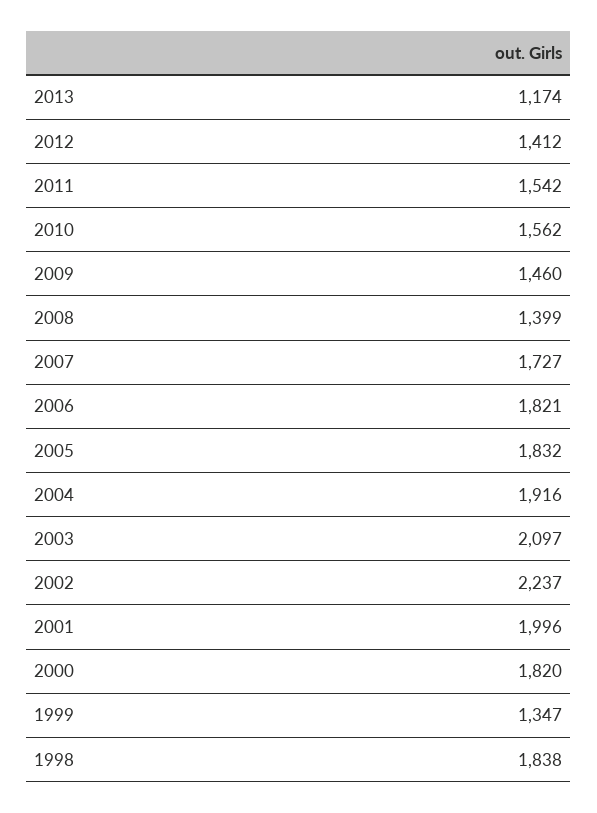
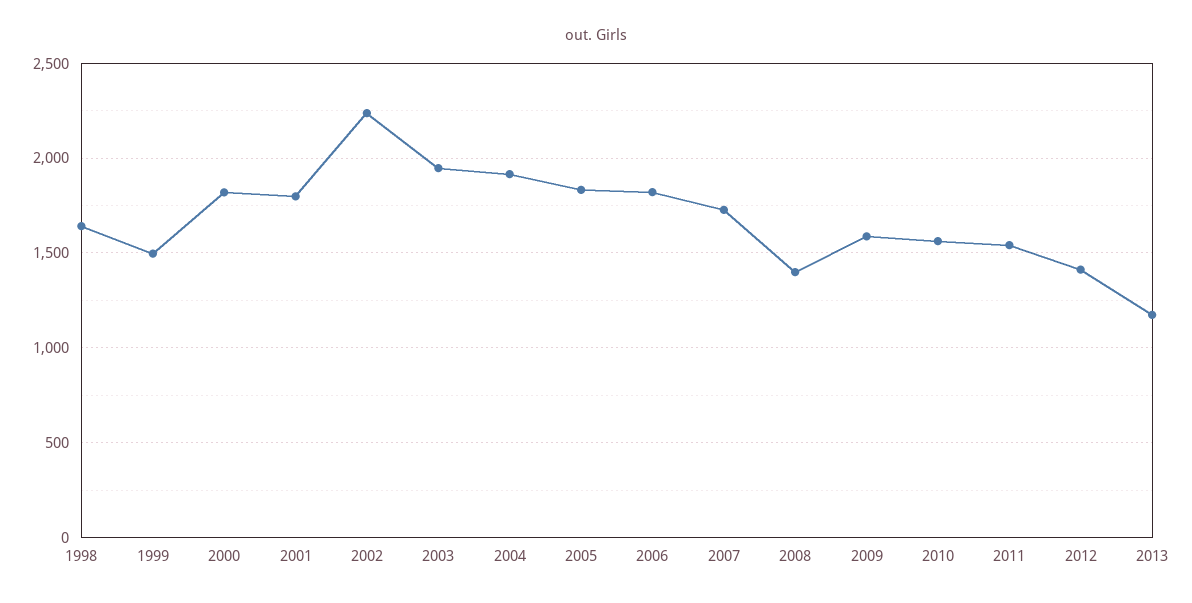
  {
    "2013": 1174,
    "2012": 1412,
    "2011": 1542,
    "2010": 1562,
-   "2009": 1460,
+   "2009": 1600,
    "2008": 1399,
    "2007": 1727,
    "2006": 1821,
    "2005": 1832,
    "2004": 1916,
-   "2003": 2097,
+   "2003": 1950,
    "2002": 2237,
-   "2001": 1996,
+   "2001": 1800,
    "2000": 1820,
-   "1999": 1347,
+   "1999": 1500,
-   "1998": 1838
+   "1998": 1650
  }

